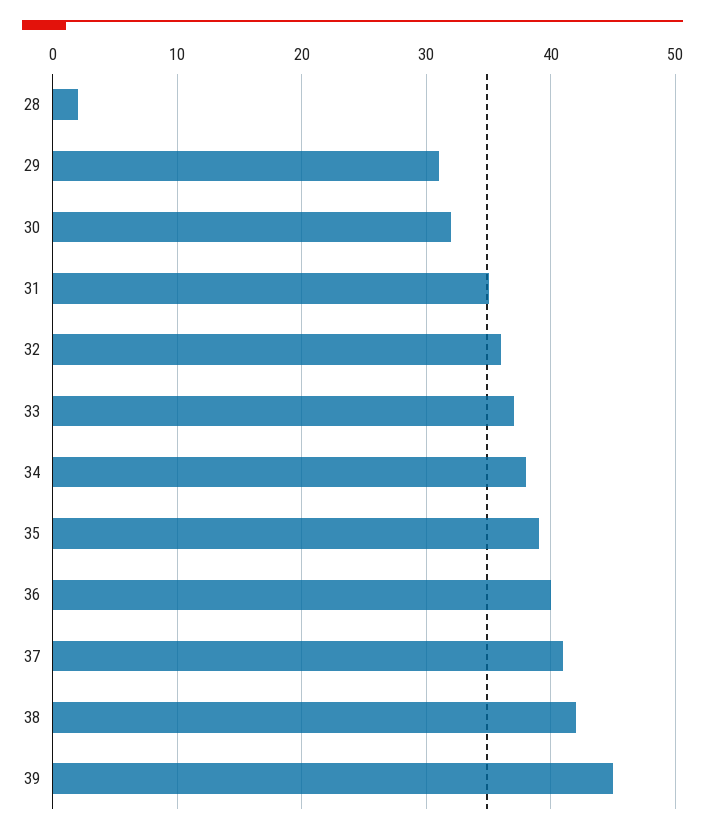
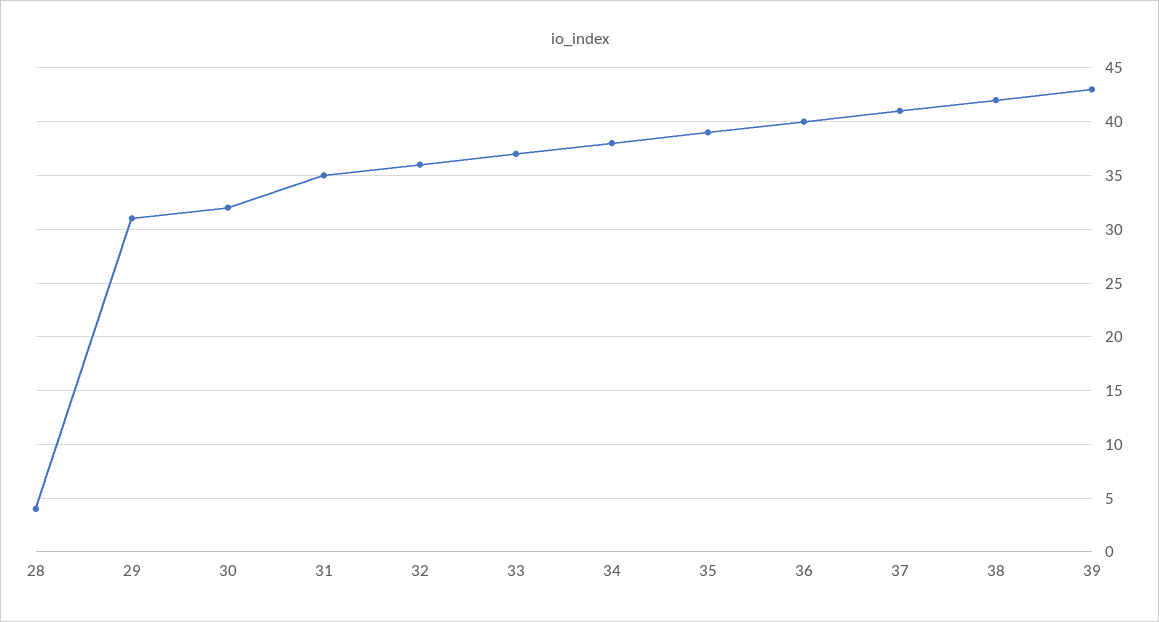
  {
-   "28": 2,
+   "28": 4,
    "29": 31,
    "30": 32,
    "31": 35,
    "32": 36,
    "33": 37,
    "34": 38,
    "35": 39,
    "36": 40,
    "37": 41,
    "38": 42,
-   "39": 45
+   "39": 43
  }

